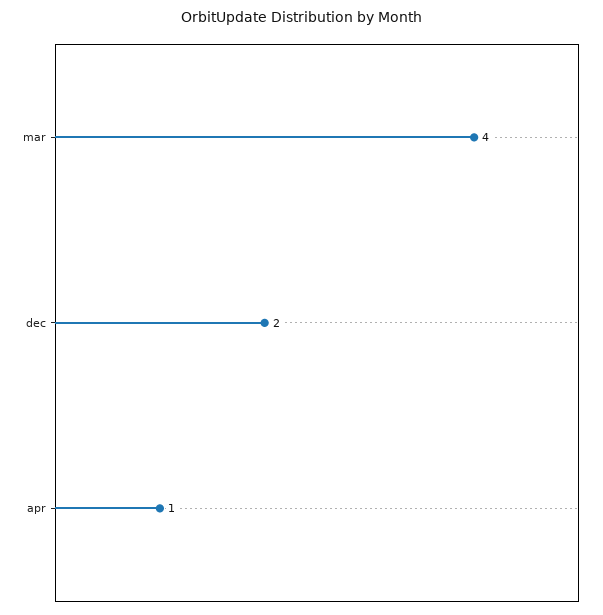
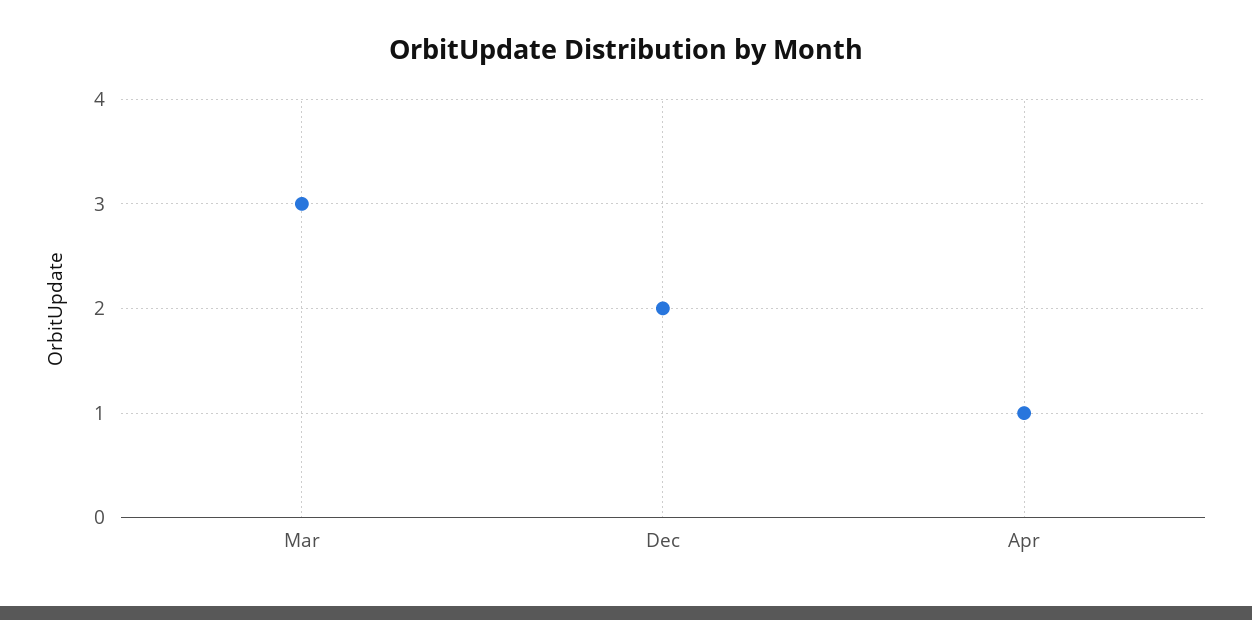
  {
-   "mar": 4,
+   "mar": 3,
    "dec": 2,
    "apr": 1
  }

